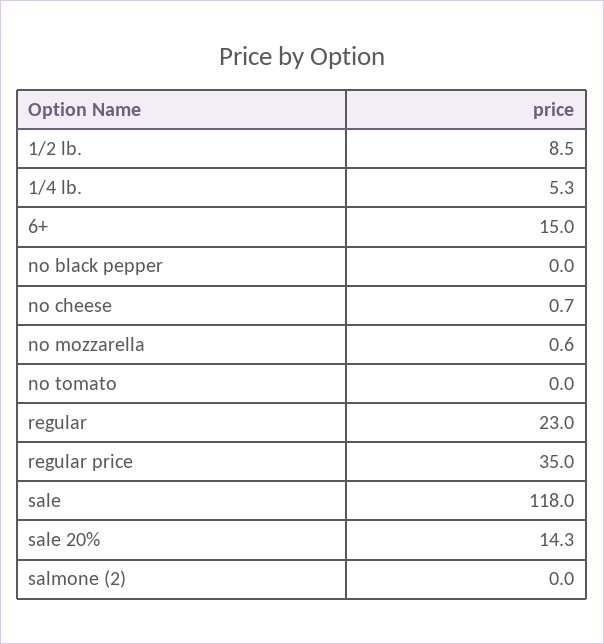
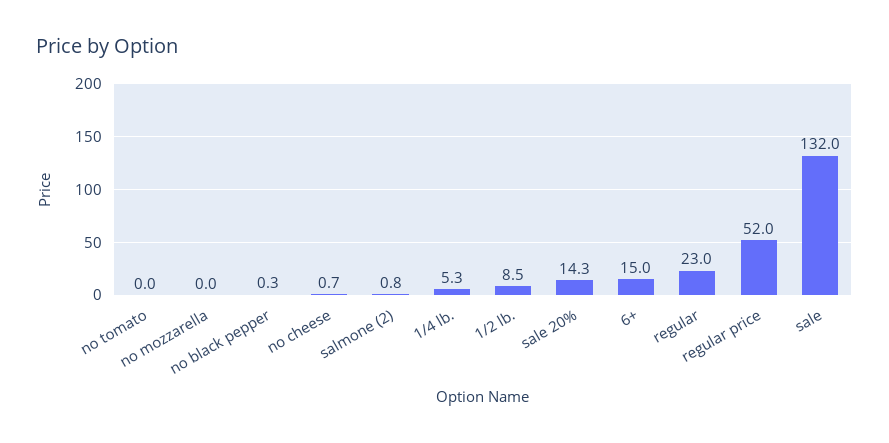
  {
    "1/2 lb.": 8.5,
    "1/4 lb.": 5.3,
    "6+": 15,
-   "no black pepper": 0,
+   "no black pepper": 0.3,
    "no cheese": 0.7,
-   "no mozzarella": 0.6,
+   "no mozzarella": 0,
    "no tomato": 0,
    "regular": 23,
-   "regular price": 35,
+   "regular price": 52,
-   "sale": 118,
+   "sale": 132,
    "sale 20%": 14.3,
-   "salmone (2)": 0
+   "salmone (2)": 0.8
  }

